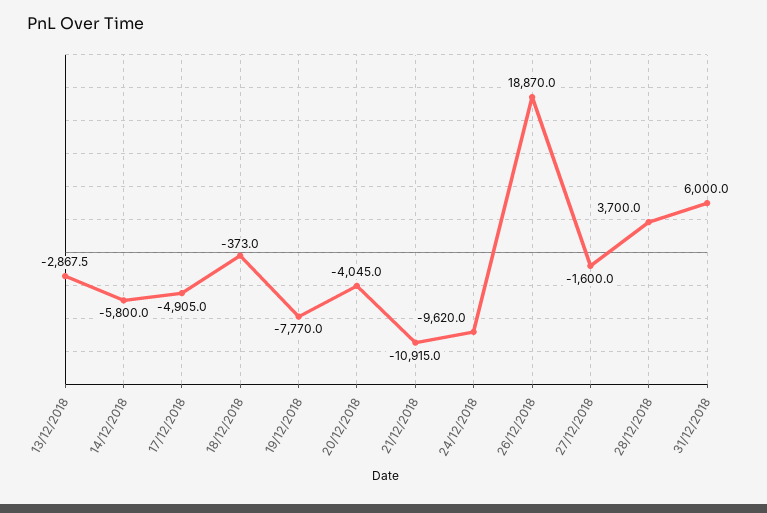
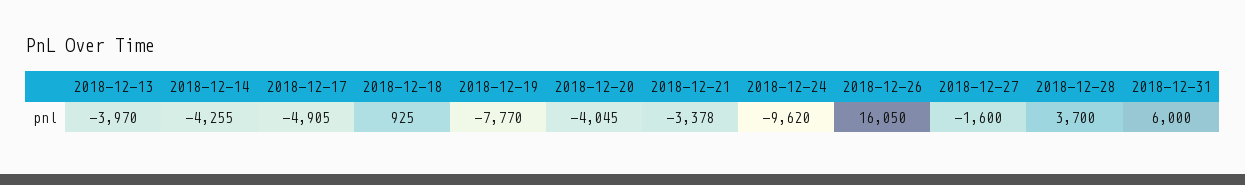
  {
-   "13/12/2018": -2867.5,
+   "13/12/2018": -3970,
-   "14/12/2018": -5800,
+   "14/12/2018": -4255,
    "17/12/2018": -4905,
-   "18/12/2018": -373,
+   "18/12/2018": 925,
    "19/12/2018": -7770,
    "20/12/2018": -4045,
-   "21/12/2018": -10915,
+   "21/12/2018": -3378,
    "24/12/2018": -9620,
-   "26/12/2018": 18870,
+   "26/12/2018": 16050,
    "27/12/2018": -1600,
    "28/12/2018": 3700,
    "31/12/2018": 6000
  }

